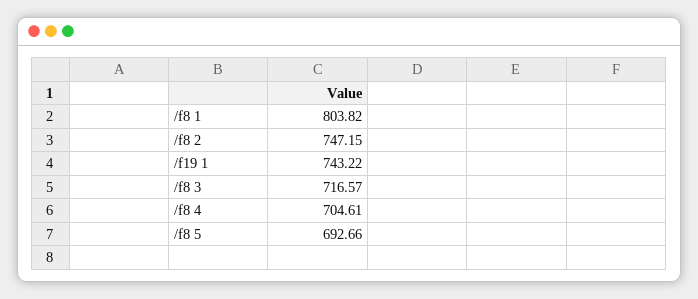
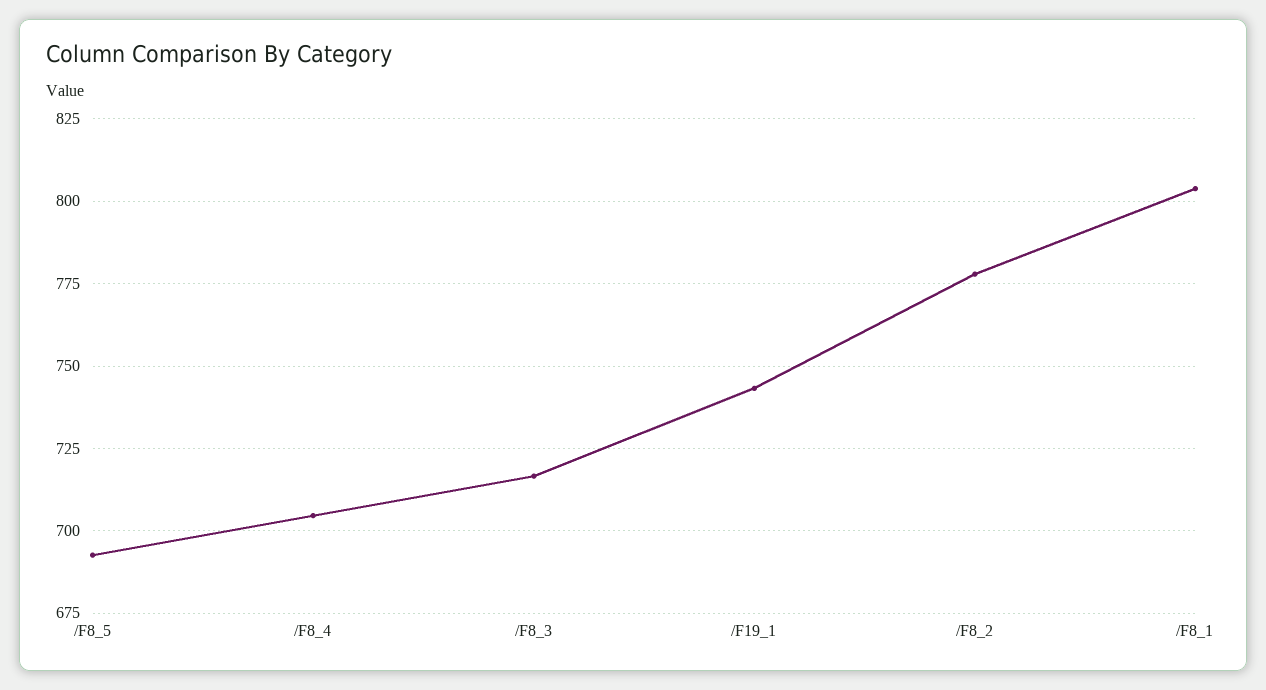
  {
    "/f8 1": 803.82,
-   "/f8 2": 747.15,
+   "/f8 2": 777.5,
    "/f19 1": 743.22,
    "/f8 3": 716.57,
    "/f8 4": 704.61,
    "/f8 5": 692.66
  }

